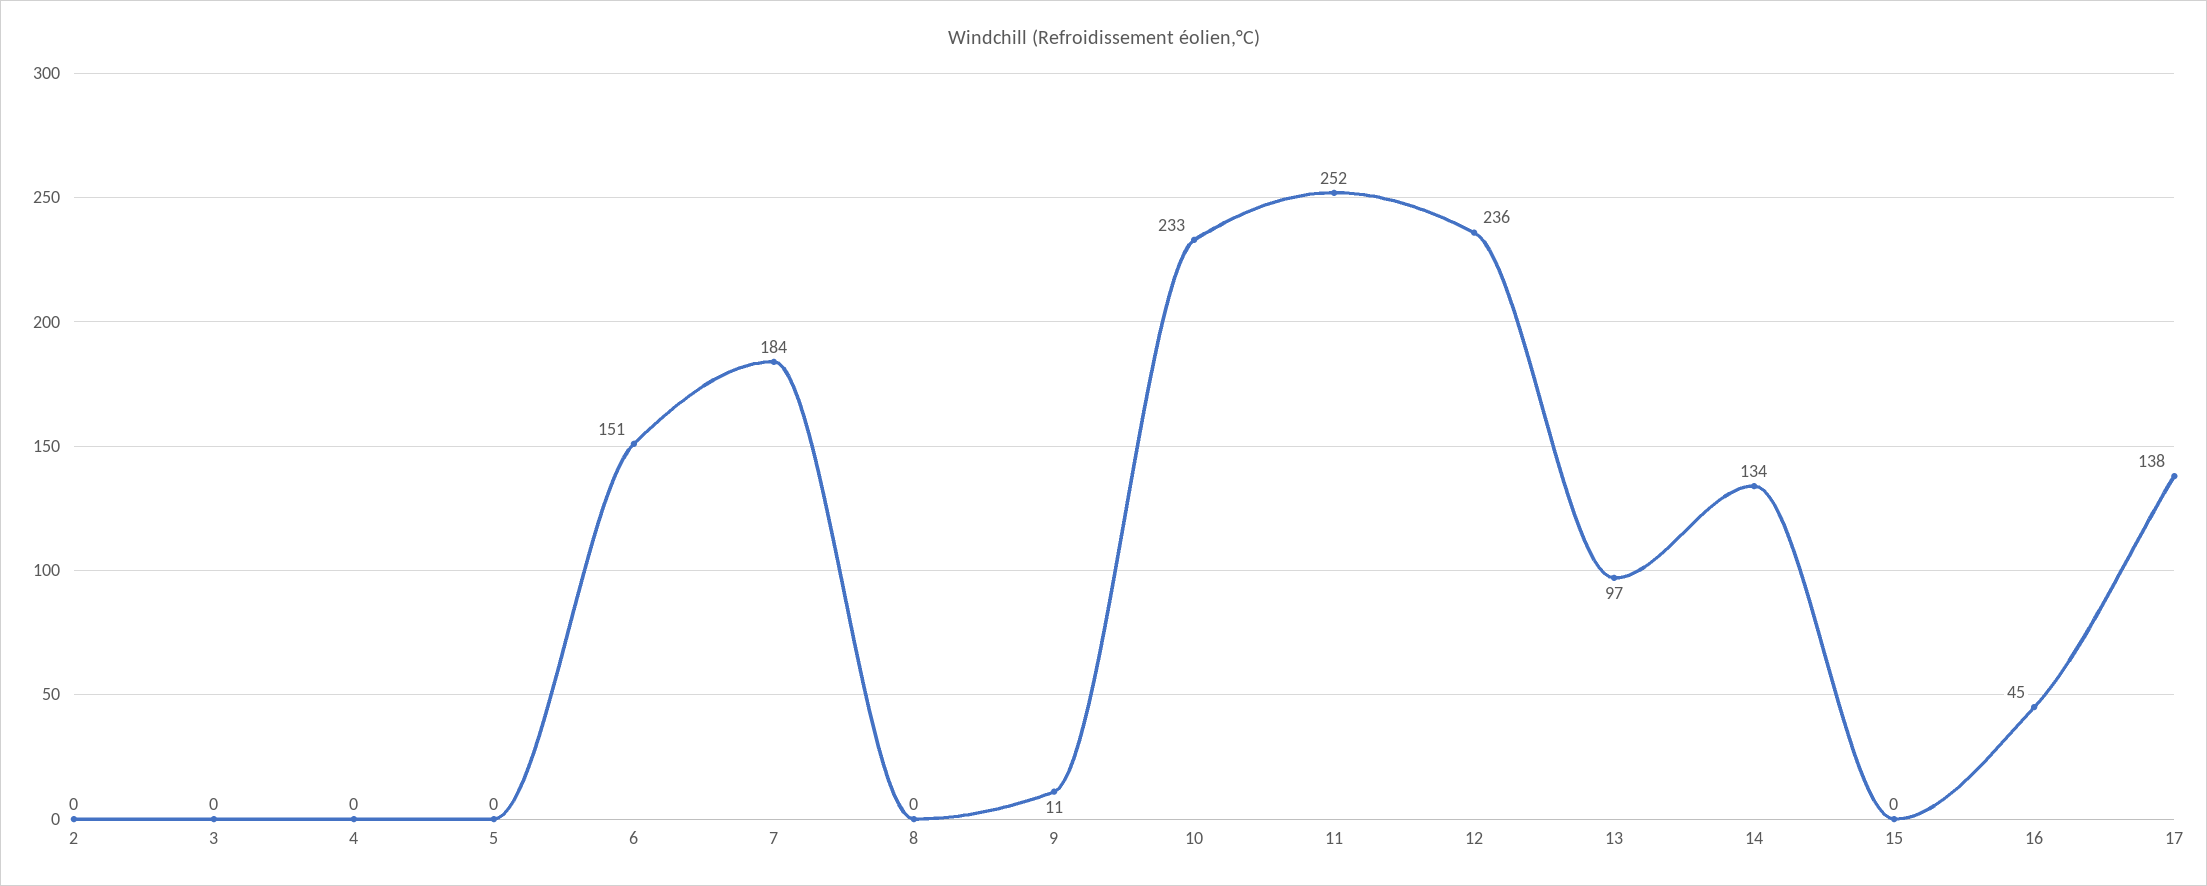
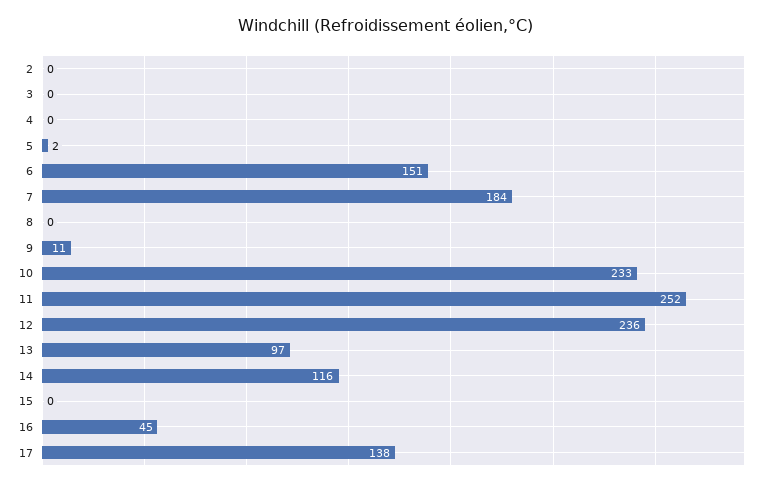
  {
    "2": 0,
    "3": 0,
    "4": 0,
-   "5": 0,
+   "5": 2,
    "6": 151,
    "7": 184,
    "8": 0,
    "9": 11,
    "10": 233,
    "11": 252,
    "12": 236,
    "13": 97,
-   "14": 134,
+   "14": 116,
    "15": 0,
    "16": 45,
    "17": 138
  }

